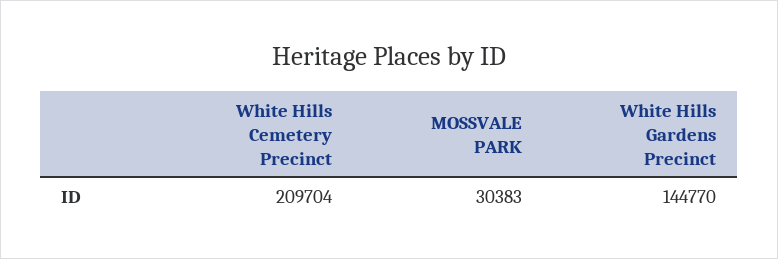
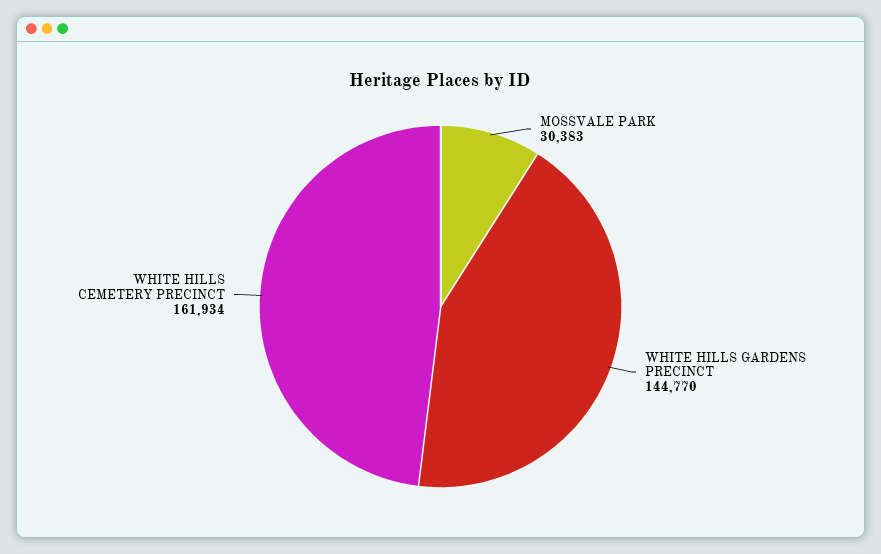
  {
-   "White Hills Cemetery Precinct": 209704,
+   "White Hills Cemetery Precinct": 161934,
    "MOSSVALE PARK": 30383,
    "White Hills Gardens Precinct": 144770
  }

